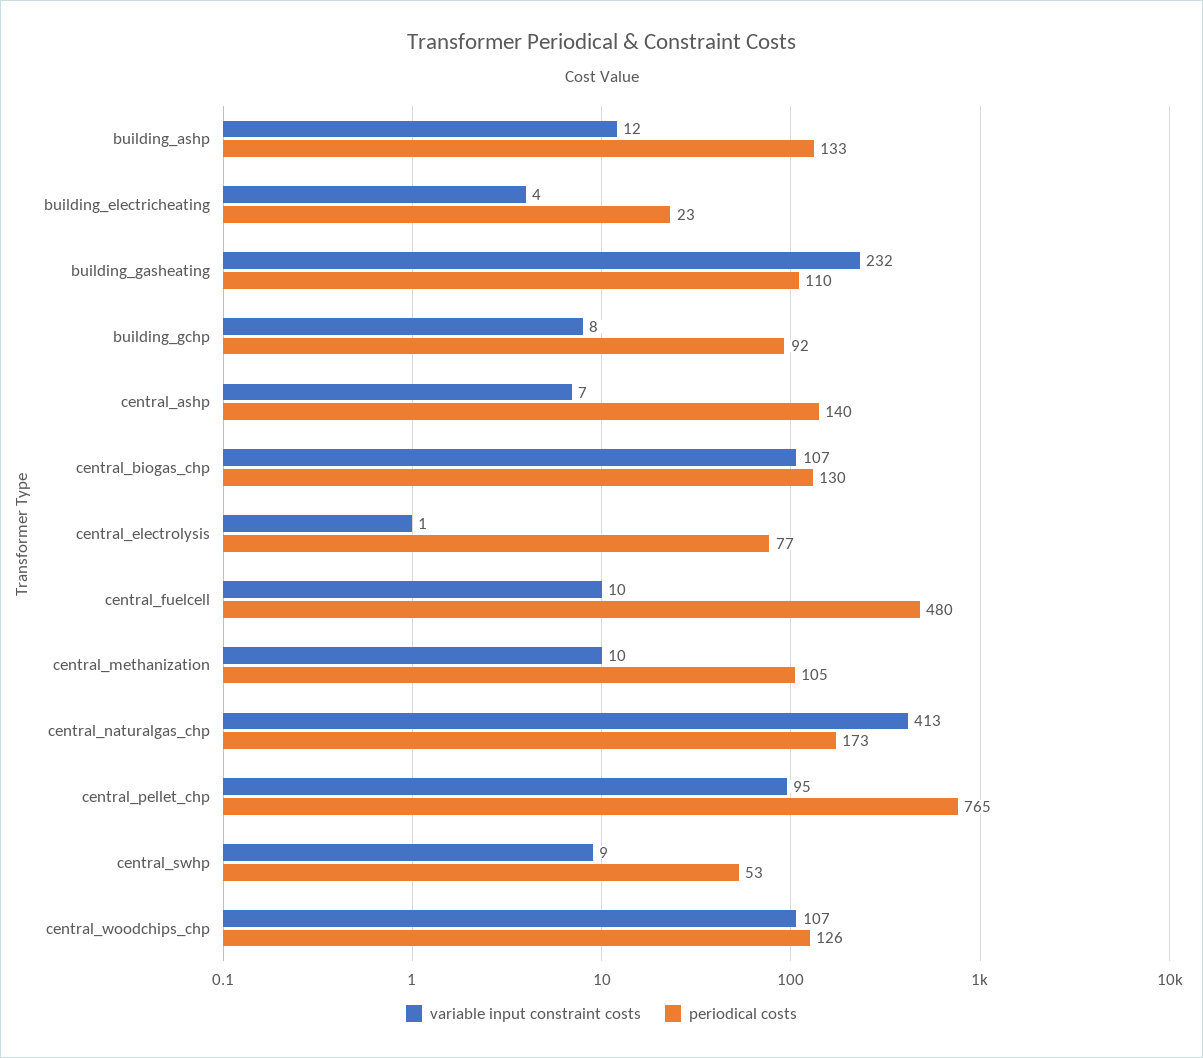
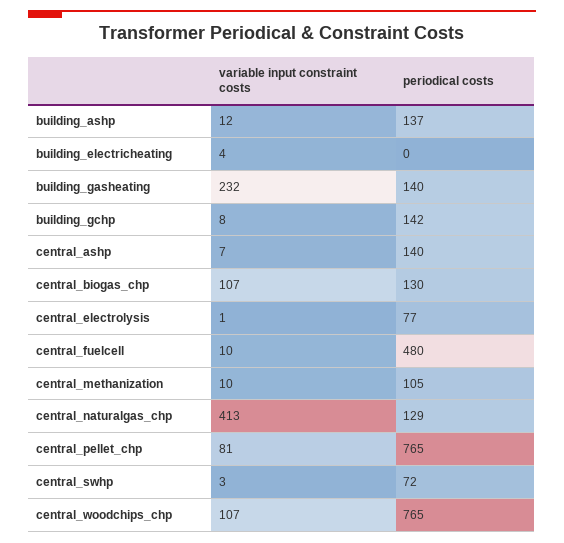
  {
    "variable input constraint costs": {
      "building_ashp": 12,
      "building_electricheating": 4,
      "building_gasheating": 232,
      "building_gchp": 8,
      "central_ashp": 7,
      "central_biogas_chp": 107,
      "central_electrolysis": 1,
      "central_fuelcell": 10,
      "central_methanization": 10,
      "central_naturalgas_chp": 413,
-     "central_pellet_chp": 95,
+     "central_pellet_chp": 81,
-     "central_swhp": 9,
+     "central_swhp": 3,
      "central_woodchips_chp": 107
    },
    "periodical costs": {
-     "building_ashp": 133,
+     "building_ashp": 137,
-     "building_electricheating": 23,
+     "building_electricheating": 0,
-     "building_gasheating": 110,
+     "building_gasheating": 140,
-     "building_gchp": 92,
+     "building_gchp": 142,
      "central_ashp": 140,
      "central_biogas_chp": 130,
      "central_electrolysis": 77,
      "central_fuelcell": 480,
      "central_methanization": 105,
-     "central_naturalgas_chp": 173,
+     "central_naturalgas_chp": 129,
      "central_pellet_chp": 765,
-     "central_swhp": 53,
+     "central_swhp": 72,
-     "central_woodchips_chp": 126
+     "central_woodchips_chp": 765
    }
  }

